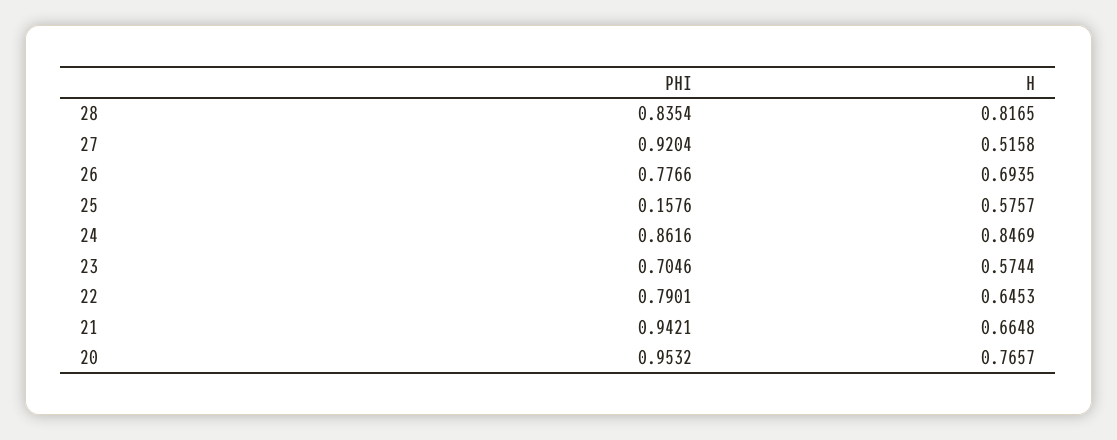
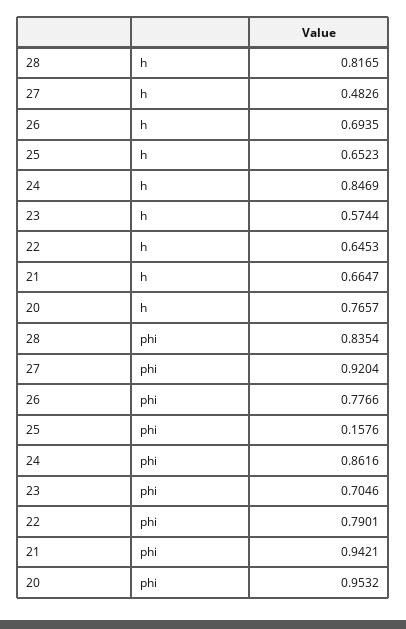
  {
    "PHI": {
      "28": 0.8354,
      "27": 0.9204,
      "26": 0.7766,
      "25": 0.1576,
      "24": 0.8616,
      "23": 0.7046,
      "22": 0.7901,
      "21": 0.9421,
      "20": 0.9532
    },
    "H": {
      "28": 0.8165,
-     "27": 0.5158,
+     "27": 0.4826,
      "26": 0.6935,
-     "25": 0.5757,
+     "25": 0.6523,
      "24": 0.8469,
      "23": 0.5744,
      "22": 0.6453,
-     "21": 0.6648,
+     "21": 0.6647,
      "20": 0.7657
    }
  }

